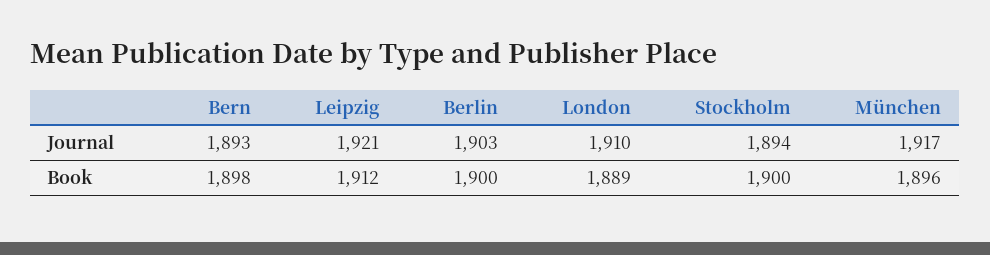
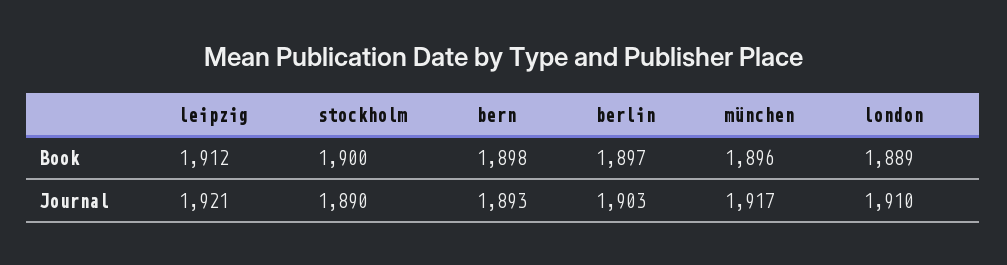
  {
    "Bern": {
      "Journal": 1893,
      "Book": 1898
    },
    "Leipzig": {
      "Journal": 1921,
      "Book": 1912
    },
    "Berlin": {
      "Journal": 1903,
-     "Book": 1900
+     "Book": 1897
    },
    "London": {
      "Journal": 1910,
      "Book": 1889
    },
    "Stockholm": {
-     "Journal": 1894,
+     "Journal": 1890,
      "Book": 1900
    },
    "München": {
      "Journal": 1917,
      "Book": 1896
    }
  }

